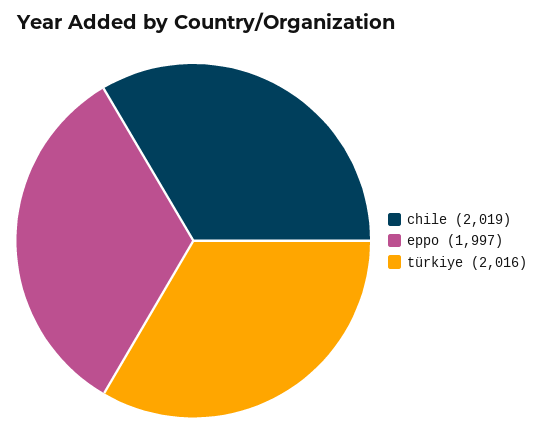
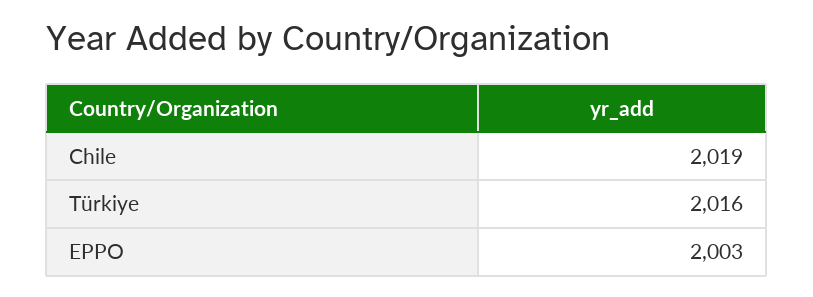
  {
    "chile": 2019,
-   "eppo": 1997,
+   "eppo": 2003,
    "türkiye": 2016
  }

